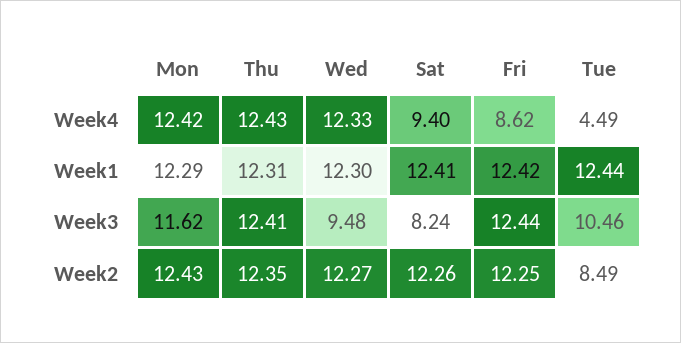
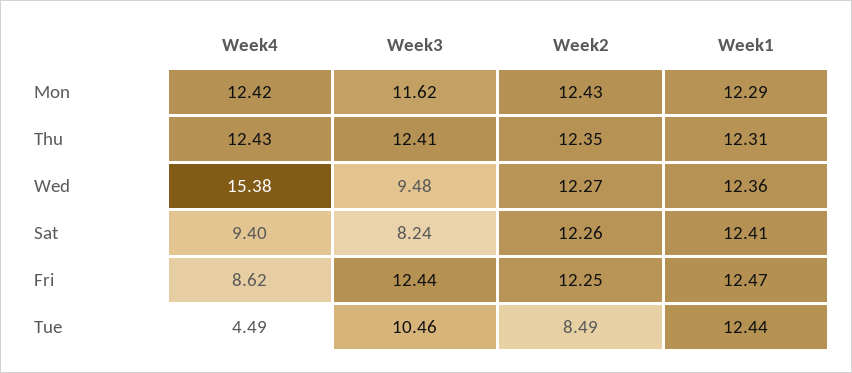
  {
    "Mon": {
      "Week4": 12.42,
      "Week1": 12.29,
      "Week3": 11.62,
      "Week2": 12.43
    },
    "Thu": {
      "Week4": 12.43,
      "Week1": 12.31,
      "Week3": 12.41,
      "Week2": 12.35
    },
    "Wed": {
-     "Week4": 12.33,
+     "Week4": 15.38,
-     "Week1": 12.3,
+     "Week1": 12.36,
      "Week3": 9.48,
      "Week2": 12.27
    },
    "Sat": {
      "Week4": 9.4,
      "Week1": 12.41,
      "Week3": 8.24,
      "Week2": 12.26
    },
    "Fri": {
      "Week4": 8.62,
-     "Week1": 12.42,
+     "Week1": 12.47,
      "Week3": 12.44,
      "Week2": 12.25
    },
    "Tue": {
      "Week4": 4.49,
      "Week1": 12.44,
      "Week3": 10.46,
      "Week2": 8.49
    }
  }

